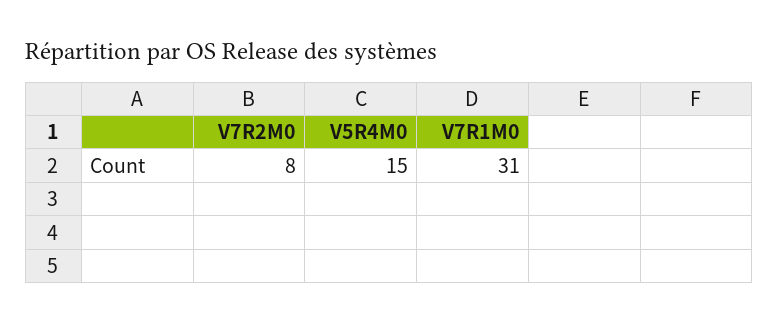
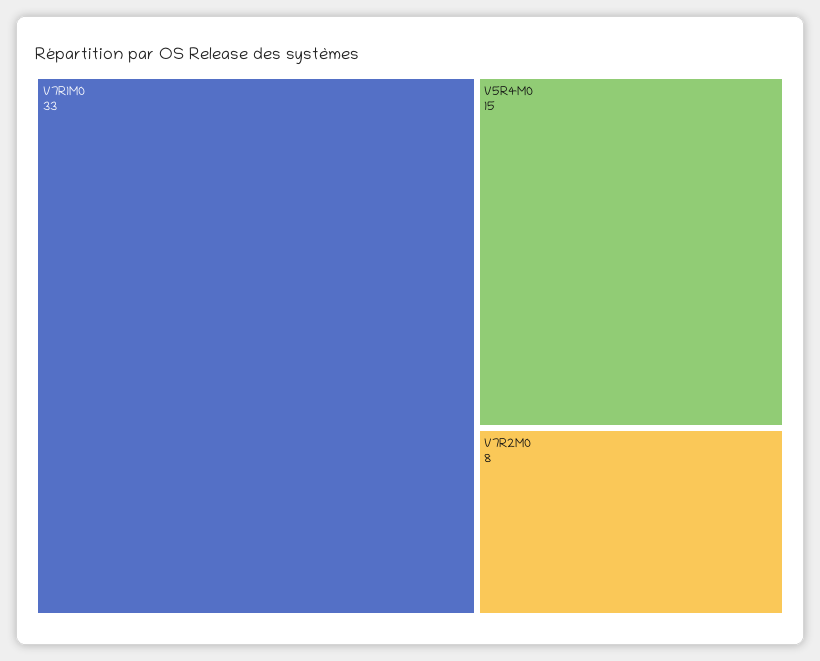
  {
    "V7R2M0": 8,
    "V5R4M0": 15,
-   "V7R1M0": 31
+   "V7R1M0": 33
  }

